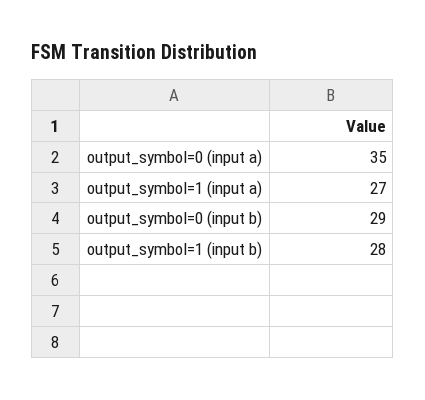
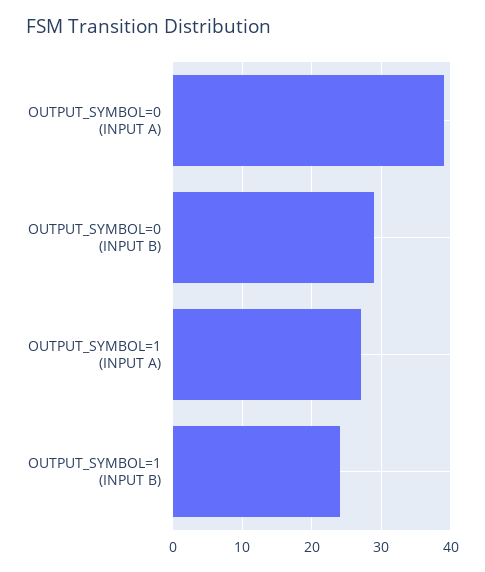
  {
-   "output_symbol=0 (input a)": 35,
+   "output_symbol=0 (input a)": 39,
    "output_symbol=1 (input a)": 27,
    "output_symbol=0 (input b)": 29,
-   "output_symbol=1 (input b)": 28
+   "output_symbol=1 (input b)": 24
  }

